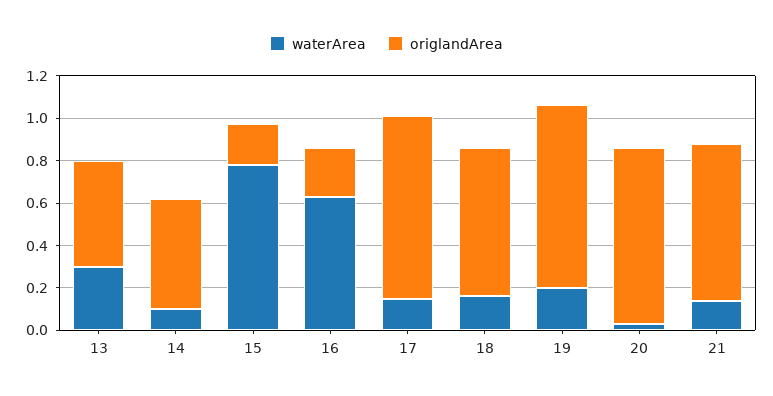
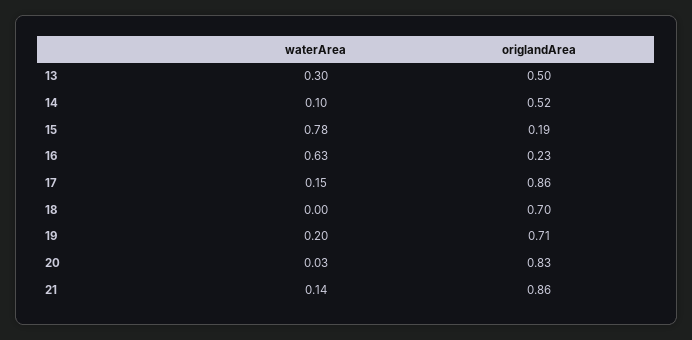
  {
    "waterArea": {
      "13": 0.3,
      "14": 0.1,
      "15": 0.78,
      "16": 0.63,
      "17": 0.15,
-     "18": 0.15,
+     "18": 0,
      "19": 0.2,
      "20": 0.03,
      "21": 0.14
    },
    "origlandArea": {
      "13": 0.5,
      "14": 0.52,
      "15": 0.19,
      "16": 0.23,
      "17": 0.86,
      "18": 0.7,
-     "19": 0.85,
+     "19": 0.71,
      "20": 0.83,
-     "21": 0.75
+     "21": 0.86
    }
  }

